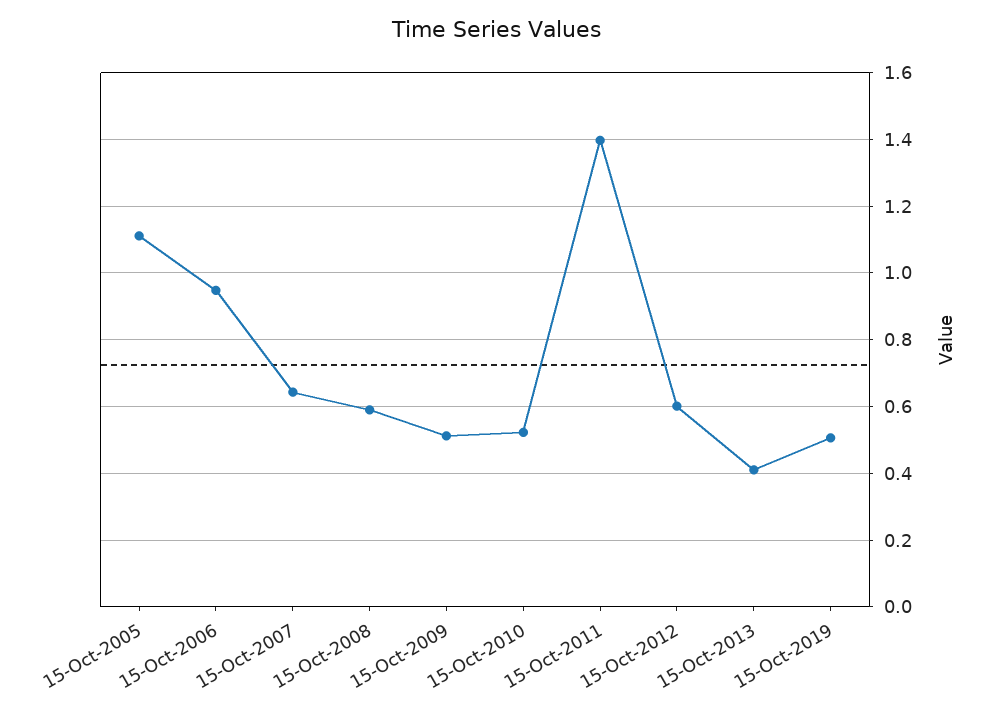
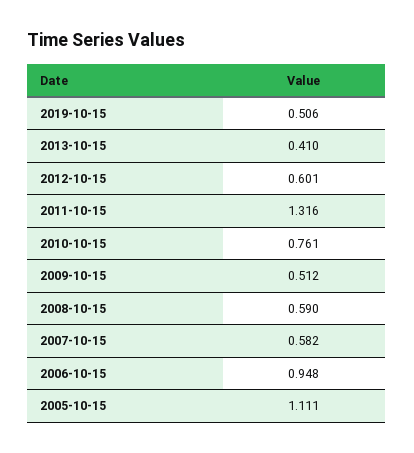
  {
    "15-Oct-2005": 1.111,
    "15-Oct-2006": 0.948,
-   "15-Oct-2007": 0.64,
+   "15-Oct-2007": 0.582,
    "15-Oct-2008": 0.59,
    "15-Oct-2009": 0.512,
-   "15-Oct-2010": 0.52,
+   "15-Oct-2010": 0.761,
-   "15-Oct-2011": 1.4,
+   "15-Oct-2011": 1.316,
    "15-Oct-2012": 0.601,
    "15-Oct-2013": 0.41,
    "15-Oct-2019": 0.506
  }

